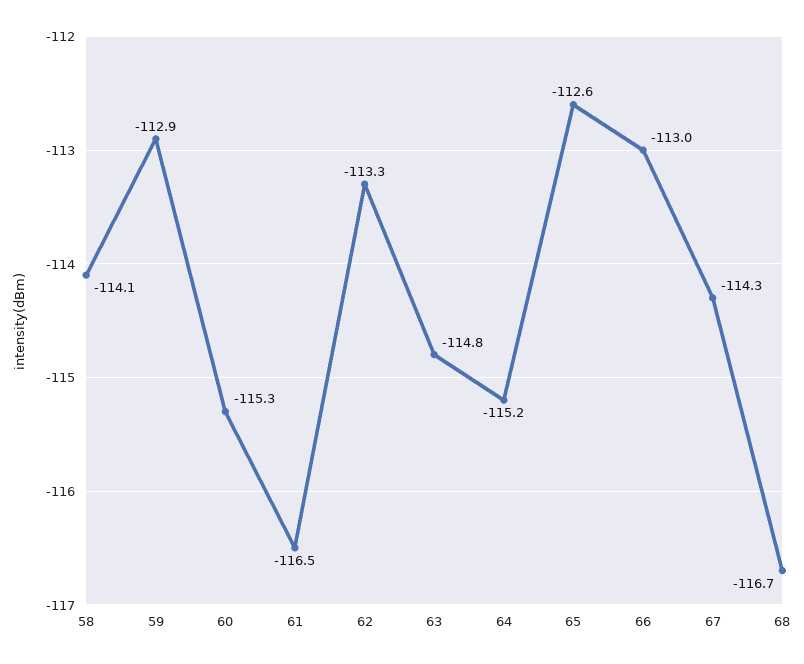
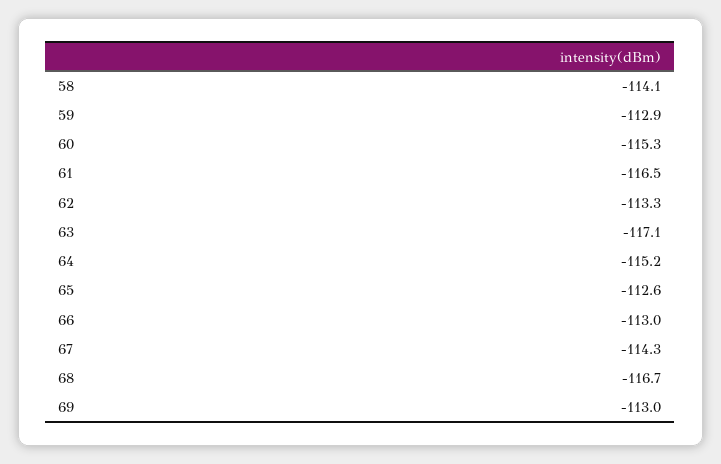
  {
    "58": -114.1,
    "59": -112.9,
    "60": -115.3,
    "61": -116.5,
    "62": -113.3,
-   "63": -114.8,
+   "63": -117.1,
    "64": -115.2,
    "65": -112.6,
    "66": -113,
    "67": -114.3,
-   "68": -116.7
+   "68": -116.7,
+   "69": -113
  }

